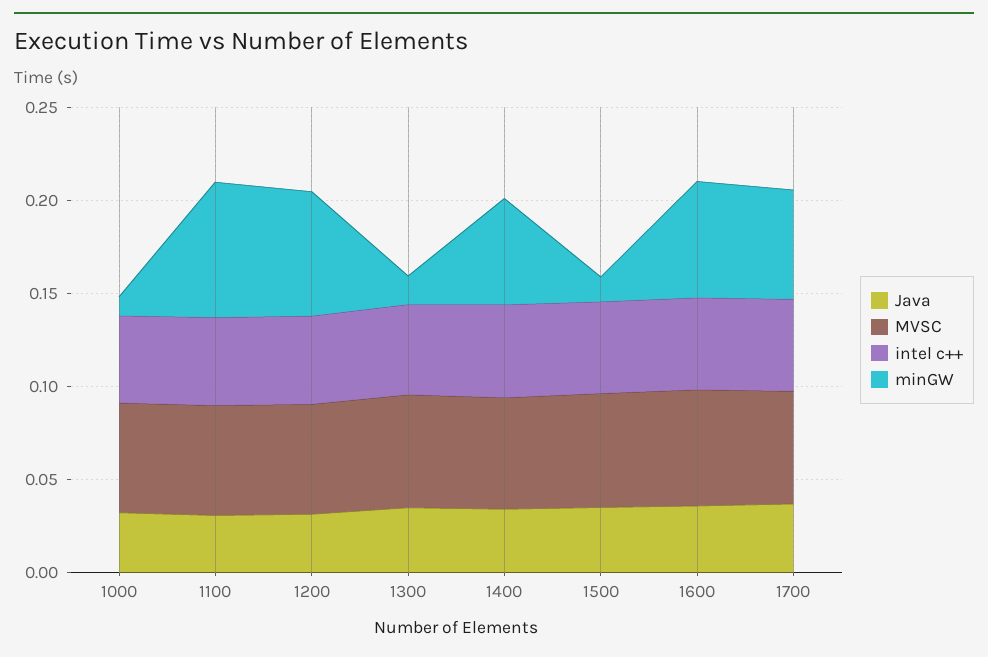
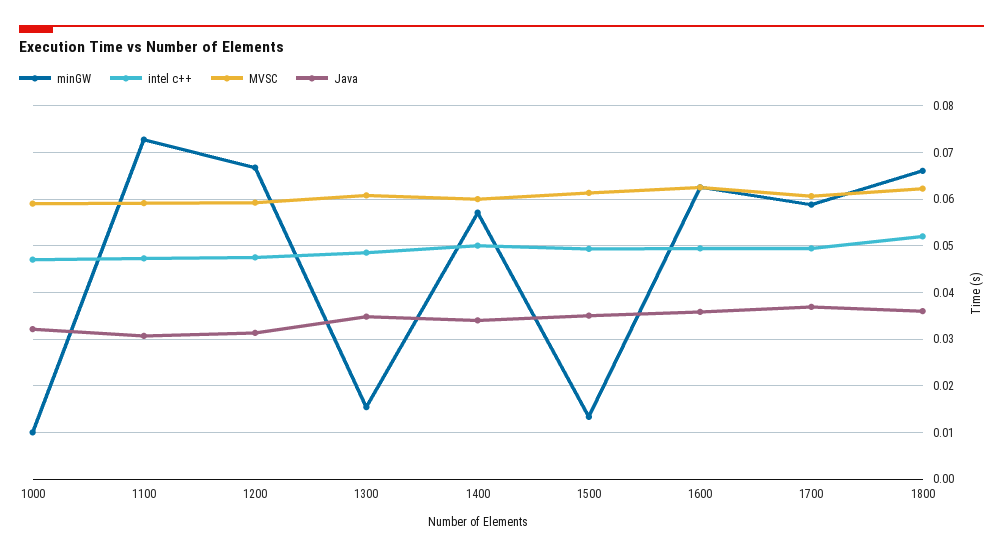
  {
    "Java": {
      "1000": 0.032,
      "1100": 0.03,
      "1200": 0.032,
      "1300": 0.034,
      "1400": 0.034,
      "1500": 0.036,
      "1600": 0.036,
-     "1700": 0.036
+     "1700": 0.036,
+     "1800": 0.036
    },
    "MVSC": {
      "1000": 0.06,
      "1100": 0.06,
      "1200": 0.06,
      "1300": 0.06,
      "1400": 0.06,
      "1500": 0.062,
      "1600": 0.062,
-     "1700": 0.06
+     "1700": 0.06,
+     "1800": 0.062
    },
    "intel c++": {
      "1000": 0.048,
      "1100": 0.048,
      "1200": 0.048,
      "1300": 0.048,
      "1400": 0.05,
      "1500": 0.05,
      "1600": 0.05,
-     "1700": 0.05
+     "1700": 0.05,
+     "1800": 0.052
    },
    "minGW": {
      "1000": 0.01,
      "1100": 0.072,
      "1200": 0.066,
      "1300": 0.016,
      "1400": 0.058,
      "1500": 0.014,
      "1600": 0.062,
-     "1700": 0.058
+     "1700": 0.058,
+     "1800": 0.066
    }
  }

